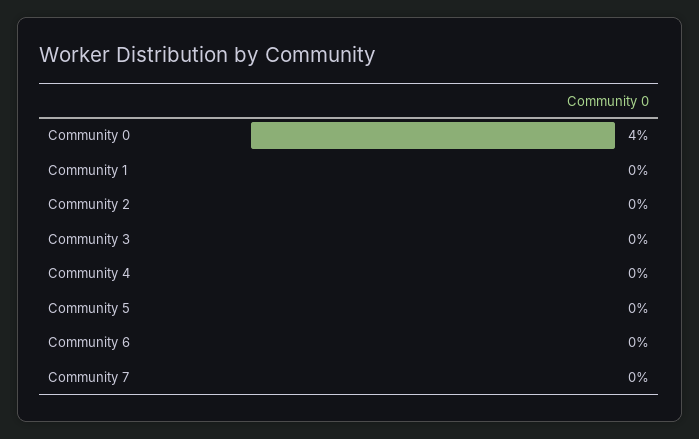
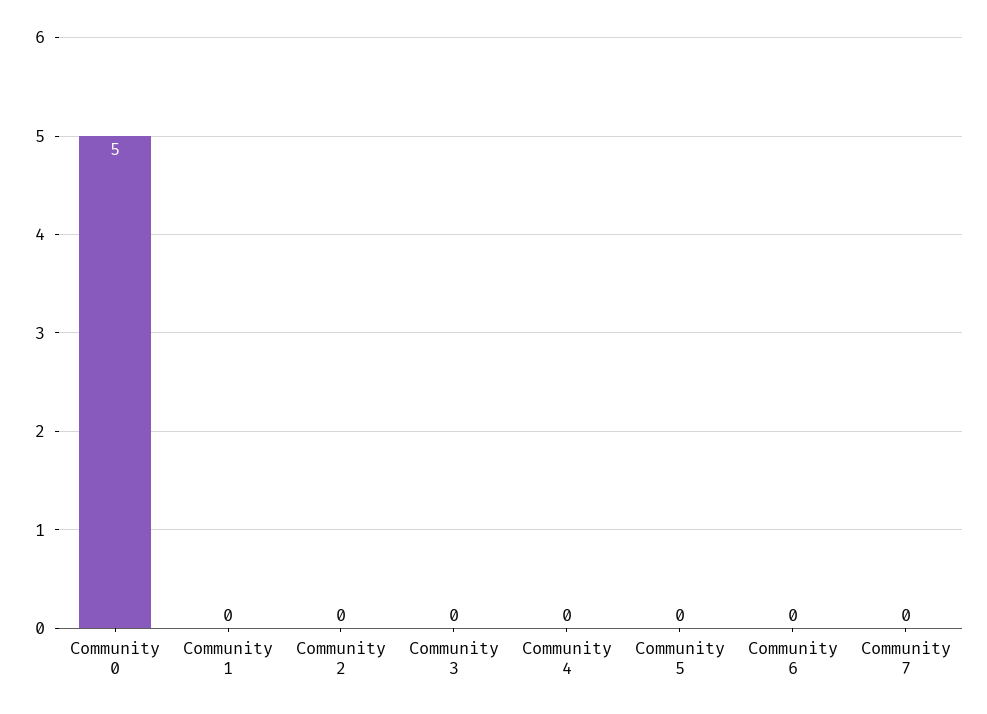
  {
-   "Community 0": 4,
+   "Community 0": 5,
    "Community 1": 0,
    "Community 2": 0,
    "Community 3": 0,
    "Community 4": 0,
    "Community 5": 0,
    "Community 6": 0,
    "Community 7": 0
  }

